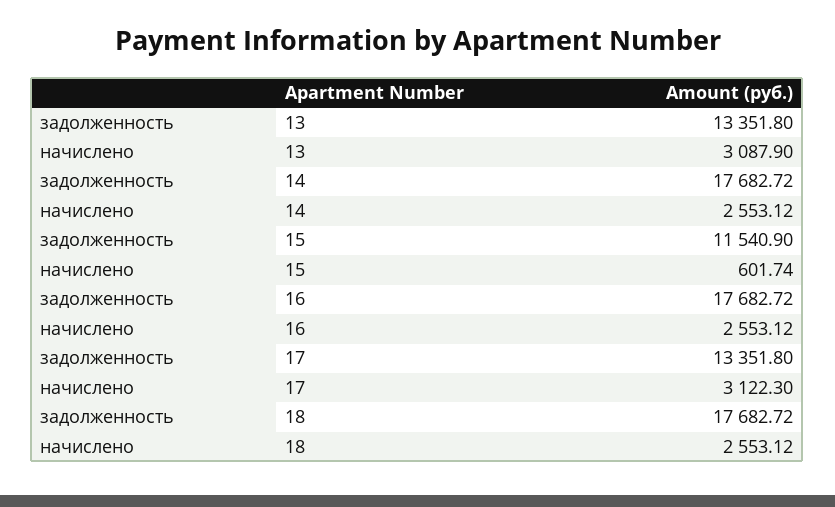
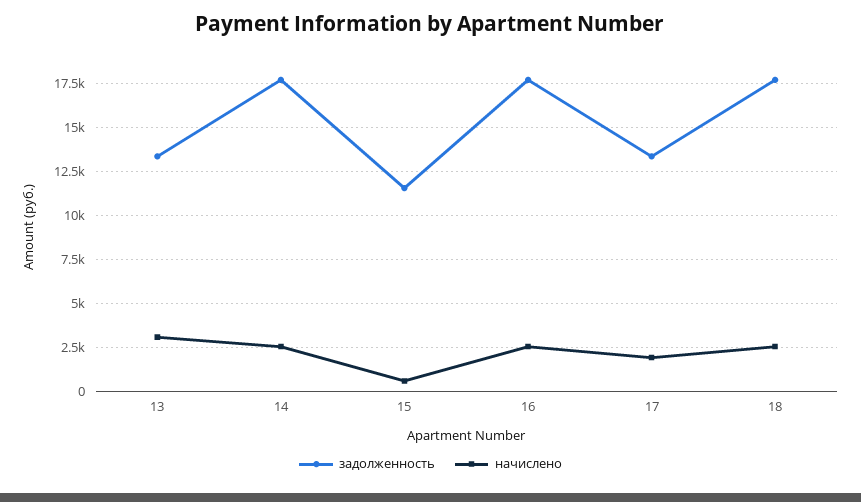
  {
    "задолженность": {
      "13": 13351.8,
      "14": 17682.72,
      "15": 11540.9,
      "16": 17682.72,
      "17": 13351.8,
      "18": 17682.72
    },
    "начислено": {
      "13": 3087.9,
      "14": 2553.12,
      "15": 601.74,
      "16": 2553.12,
-     "17": 3122.3,
+     "17": 2000,
      "18": 2553.12
    }
  }

